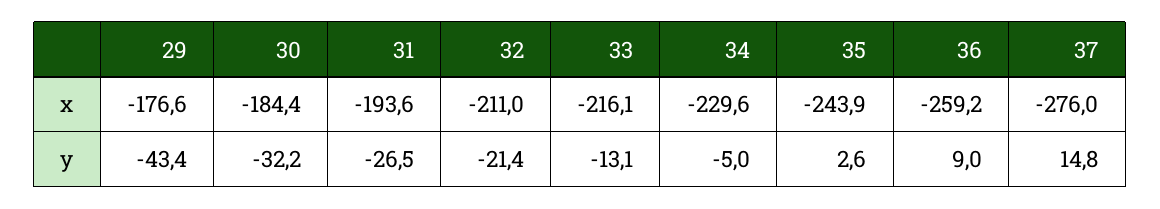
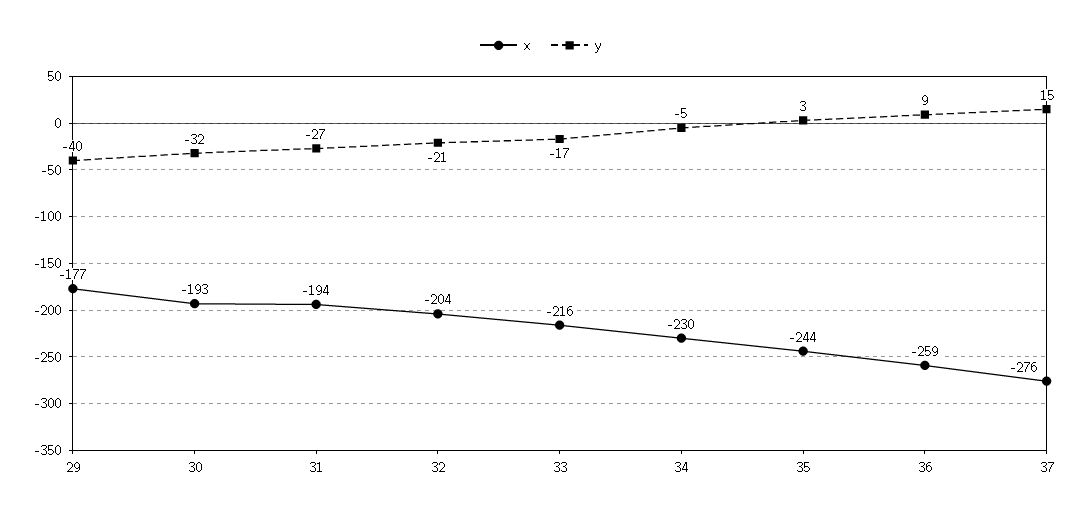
  {
    "x": {
      "29": -176.6,
-     "30": -184.4,
+     "30": -193,
      "31": -193.6,
-     "32": -211,
+     "32": -204,
      "33": -216.1,
      "34": -229.6,
      "35": -243.9,
      "36": -259.2,
      "37": -276
    },
    "y": {
-     "29": -43.4,
+     "29": -40,
      "30": -32.2,
      "31": -26.5,
      "32": -21.4,
-     "33": -13.1,
+     "33": -17,
      "34": -5,
      "35": 2.6,
      "36": 9,
      "37": 14.8
    }
  }

